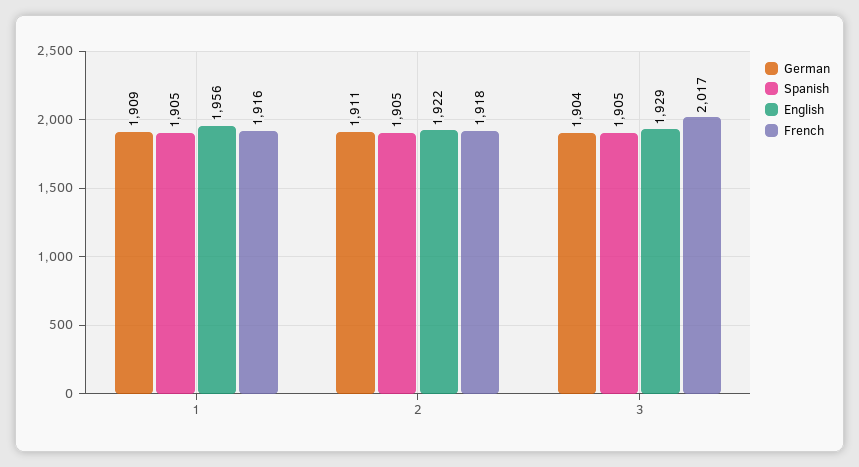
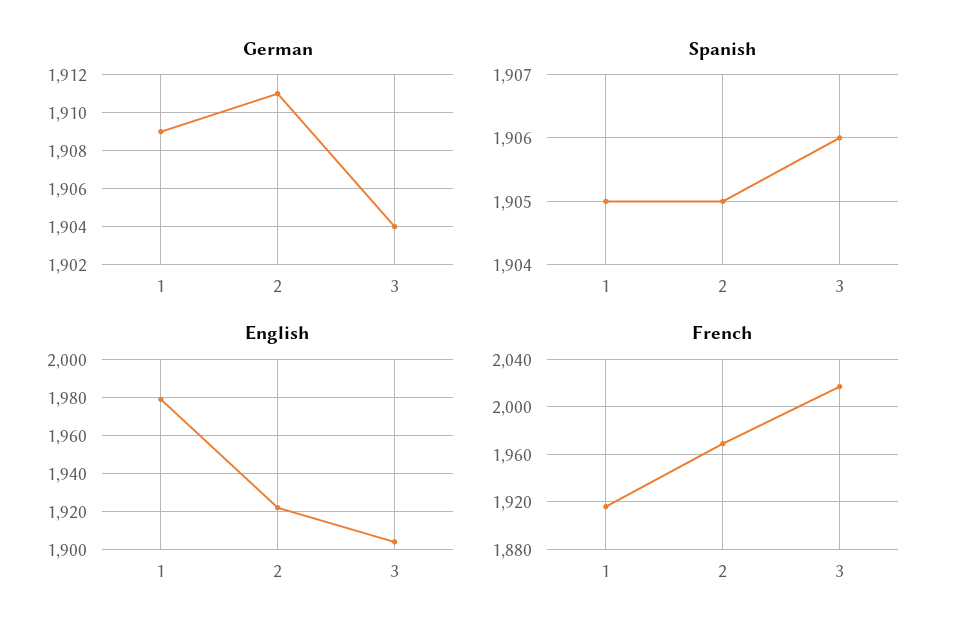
  {
    "German": {
      "1": 1909,
      "2": 1911,
      "3": 1904
    },
    "Spanish": {
      "1": 1905,
      "2": 1905,
-     "3": 1905
+     "3": 1906
    },
    "English": {
-     "1": 1956,
+     "1": 1980,
      "2": 1922,
-     "3": 1929
+     "3": 1905
    },
    "French": {
      "1": 1916,
-     "2": 1918,
+     "2": 1970,
      "3": 2017
    }
  }

